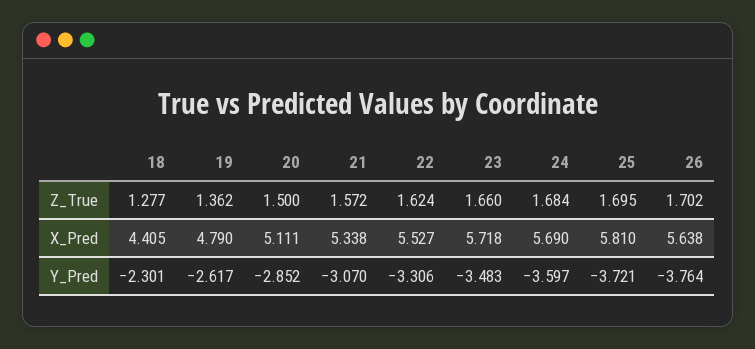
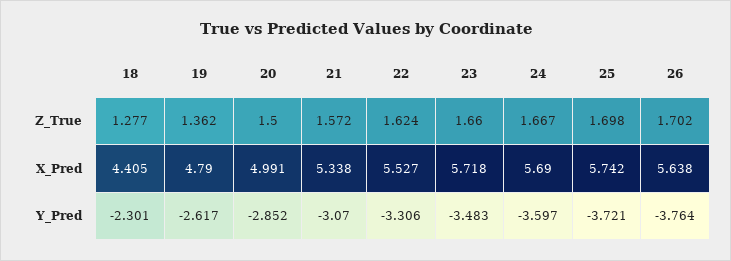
  {
    "18": {
      "Z_True": 1.277,
      "X_Pred": 4.405,
      "Y_Pred": -2.301
    },
    "19": {
      "Z_True": 1.362,
      "X_Pred": 4.79,
      "Y_Pred": -2.617
    },
    "20": {
      "Z_True": 1.5,
-     "X_Pred": 5.111,
+     "X_Pred": 4.991,
      "Y_Pred": -2.852
    },
    "21": {
      "Z_True": 1.572,
      "X_Pred": 5.338,
      "Y_Pred": -3.07
    },
    "22": {
      "Z_True": 1.624,
      "X_Pred": 5.527,
      "Y_Pred": -3.306
    },
    "23": {
      "Z_True": 1.66,
      "X_Pred": 5.718,
      "Y_Pred": -3.483
    },
    "24": {
-     "Z_True": 1.684,
+     "Z_True": 1.667,
      "X_Pred": 5.69,
      "Y_Pred": -3.597
    },
    "25": {
-     "Z_True": 1.695,
+     "Z_True": 1.698,
-     "X_Pred": 5.81,
+     "X_Pred": 5.742,
      "Y_Pred": -3.721
    },
    "26": {
      "Z_True": 1.702,
      "X_Pred": 5.638,
      "Y_Pred": -3.764
    }
  }

